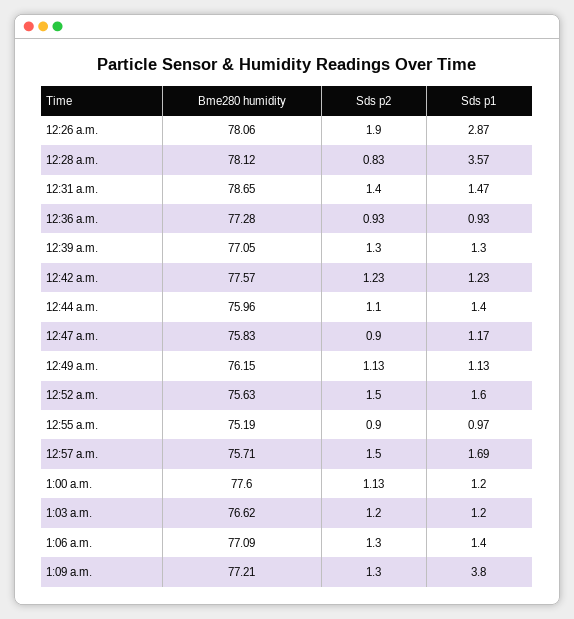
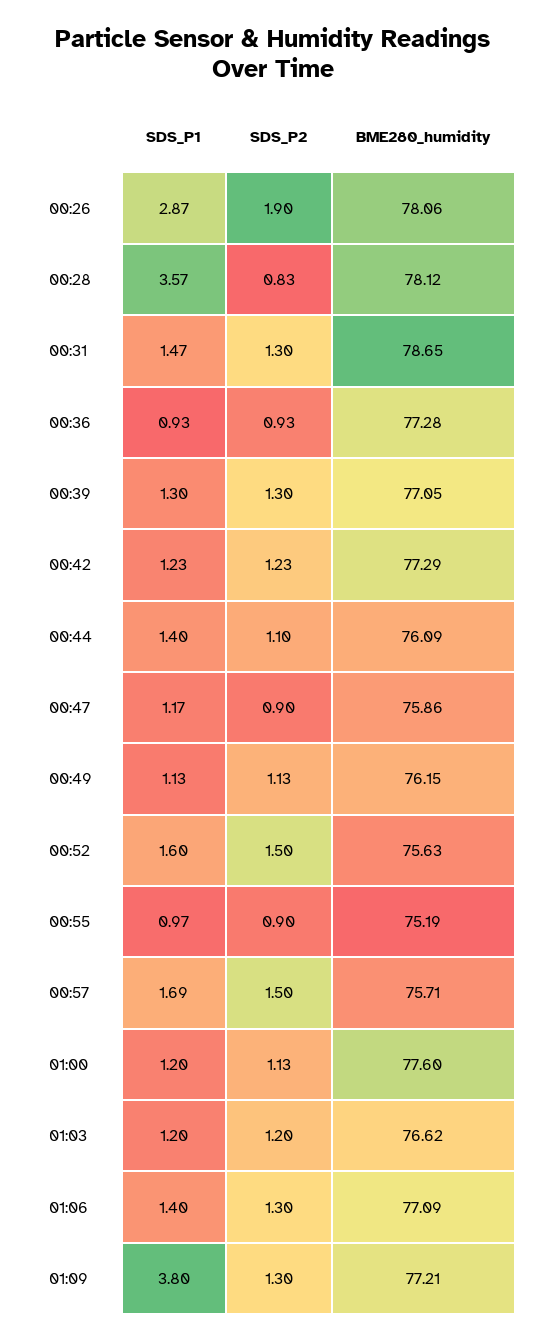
  {
    "Bme280 humidity": {
      "12:26 a.m.": 78.06,
      "12:28 a.m.": 78.12,
      "12:31 a.m.": 78.65,
      "12:36 a.m.": 77.28,
      "12:39 a.m.": 77.05,
-     "12:42 a.m.": 77.57,
+     "12:42 a.m.": 77.29,
-     "12:44 a.m.": 75.96,
+     "12:44 a.m.": 76.09,
-     "12:47 a.m.": 75.83,
+     "12:47 a.m.": 75.86,
      "12:49 a.m.": 76.15,
      "12:52 a.m.": 75.63,
      "12:55 a.m.": 75.19,
      "12:57 a.m.": 75.71,
      "1:00 a.m.": 77.6,
      "1:03 a.m.": 76.62,
      "1:06 a.m.": 77.09,
      "1:09 a.m.": 77.21
    },
    "Sds p2": {
      "12:26 a.m.": 1.9,
      "12:28 a.m.": 0.83,
-     "12:31 a.m.": 1.4,
+     "12:31 a.m.": 1.3,
      "12:36 a.m.": 0.93,
      "12:39 a.m.": 1.3,
      "12:42 a.m.": 1.23,
      "12:44 a.m.": 1.1,
      "12:47 a.m.": 0.9,
      "12:49 a.m.": 1.13,
      "12:52 a.m.": 1.5,
      "12:55 a.m.": 0.9,
      "12:57 a.m.": 1.5,
      "1:00 a.m.": 1.13,
      "1:03 a.m.": 1.2,
      "1:06 a.m.": 1.3,
      "1:09 a.m.": 1.3
    },
    "Sds p1": {
      "12:26 a.m.": 2.87,
      "12:28 a.m.": 3.57,
      "12:31 a.m.": 1.47,
      "12:36 a.m.": 0.93,
      "12:39 a.m.": 1.3,
      "12:42 a.m.": 1.23,
      "12:44 a.m.": 1.4,
      "12:47 a.m.": 1.17,
      "12:49 a.m.": 1.13,
      "12:52 a.m.": 1.6,
      "12:55 a.m.": 0.97,
      "12:57 a.m.": 1.69,
      "1:00 a.m.": 1.2,
      "1:03 a.m.": 1.2,
      "1:06 a.m.": 1.4,
      "1:09 a.m.": 3.8
    }
  }

